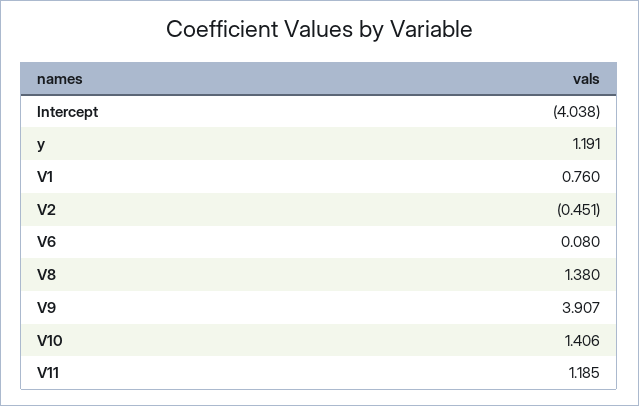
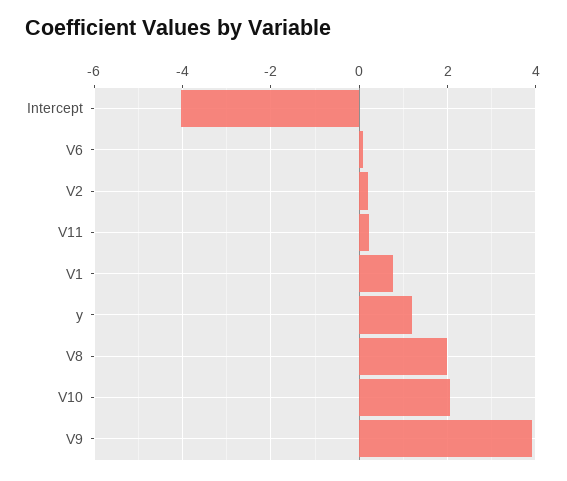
  {
    "Intercept": -4.038,
    "y": 1.191,
    "V1": 0.76,
-   "V2": -0.451,
+   "V2": 0.2,
    "V6": 0.08,
-   "V8": 1.38,
+   "V8": 2,
    "V9": 3.907,
-   "V10": 1.406,
+   "V10": 2,
-   "V11": 1.185
+   "V11": 0.2
  }

